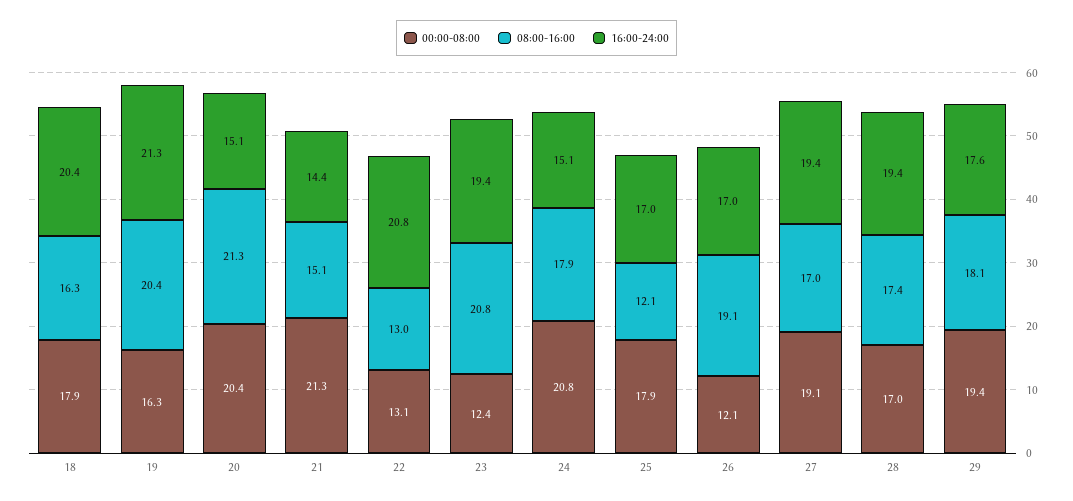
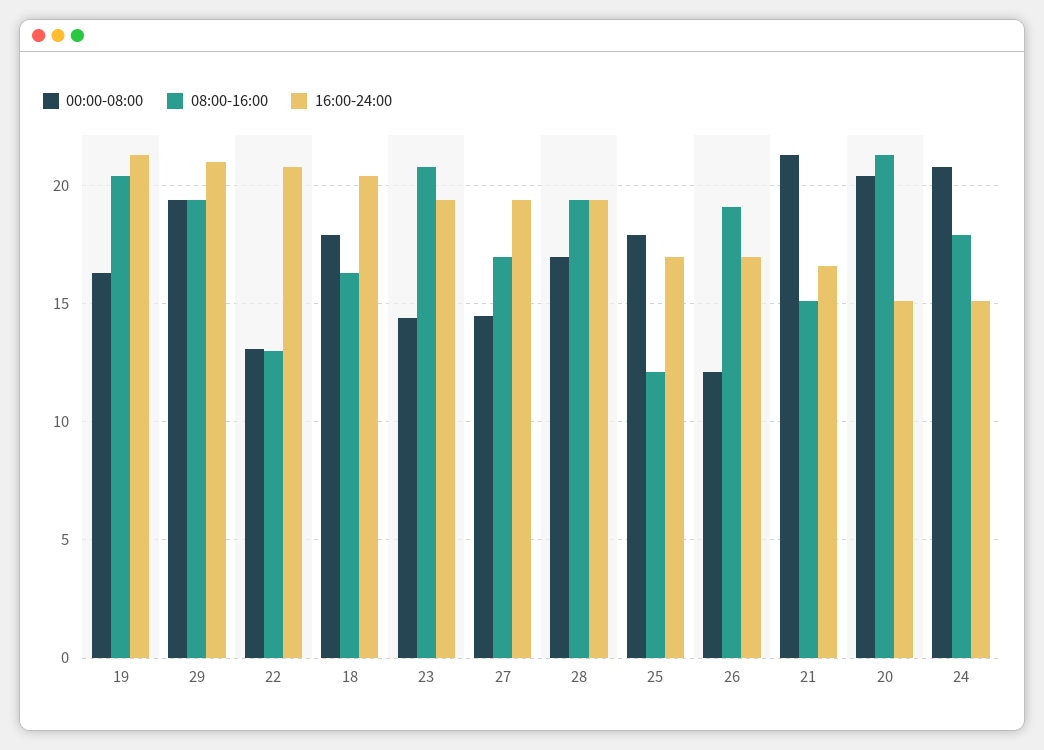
  {
    "00:00-08:00": {
      "18": 17.9,
      "19": 16.3,
      "20": 20.4,
      "21": 21.3,
      "22": 13.1,
-     "23": 12.4,
+     "23": 14.5,
      "24": 20.8,
      "25": 17.9,
      "26": 12.1,
-     "27": 19.1,
+     "27": 14.5,
      "28": 17,
      "29": 19.4
    },
    "08:00-16:00": {
      "18": 16.3,
      "19": 20.4,
      "20": 21.3,
      "21": 15.1,
      "22": 13,
      "23": 20.8,
      "24": 17.9,
      "25": 12.1,
      "26": 19.1,
      "27": 17,
-     "28": 17.4,
+     "28": 19.5,
-     "29": 18.1
+     "29": 19.5
    },
    "16:00-24:00": {
      "18": 20.4,
      "19": 21.3,
      "20": 15.1,
-     "21": 14.4,
+     "21": 16.5,
      "22": 20.8,
      "23": 19.4,
      "24": 15.1,
      "25": 17,
      "26": 17,
      "27": 19.4,
      "28": 19.4,
-     "29": 17.6
+     "29": 21
    }
  }

